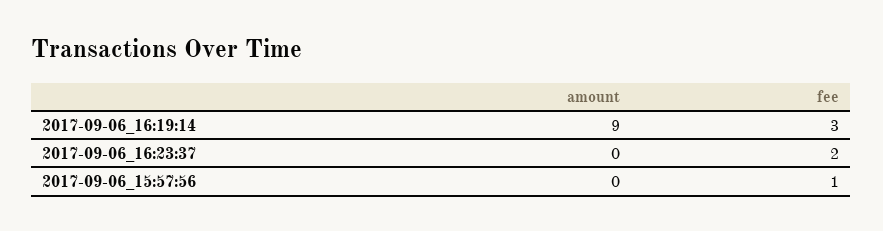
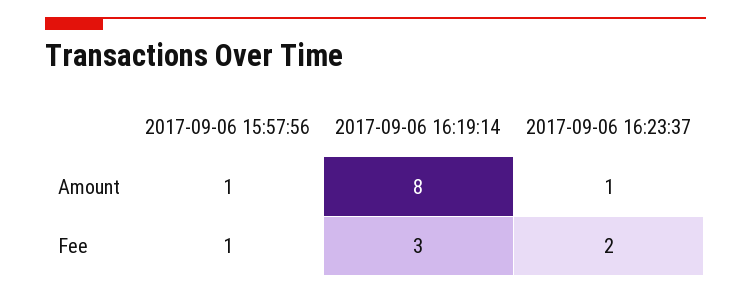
  {
    "amount": {
-     "2017-09-06_16:19:14": 9,
+     "2017-09-06_16:19:14": 8,
-     "2017-09-06_16:23:37": 0,
+     "2017-09-06_16:23:37": 1,
-     "2017-09-06_15:57:56": 0
+     "2017-09-06_15:57:56": 1
    },
    "fee": {
      "2017-09-06_16:19:14": 3,
      "2017-09-06_16:23:37": 2,
      "2017-09-06_15:57:56": 1
    }
  }

